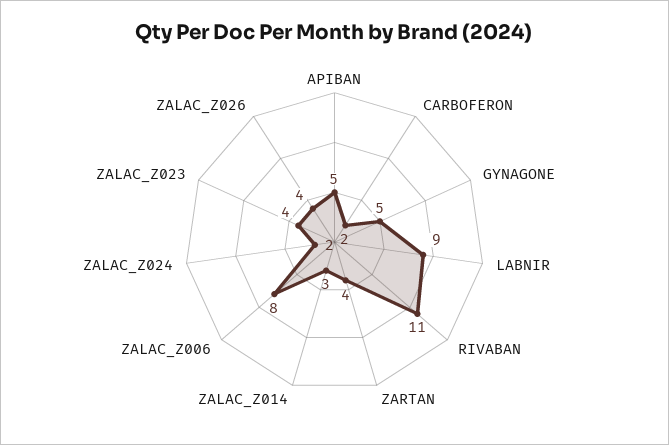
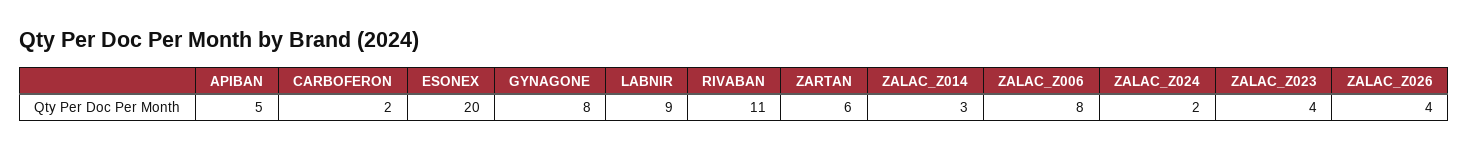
  {
    "APIBAN": 5,
    "CARBOFERON": 2,
-   "GYNAGONE": 5,
+   "GYNAGONE": 8,
    "LABNIR": 9,
    "RIVABAN": 11,
-   "ZARTAN": 4,
+   "ZARTAN": 6,
    "ZALAC_Z014": 3,
    "ZALAC_Z006": 8,
    "ZALAC_Z024": 2,
    "ZALAC_Z023": 4,
-   "ZALAC_Z026": 4
+   "ZALAC_Z026": 4,
+   "ESONEX": 20
  }

